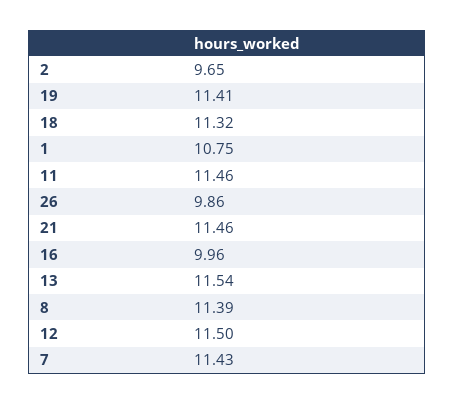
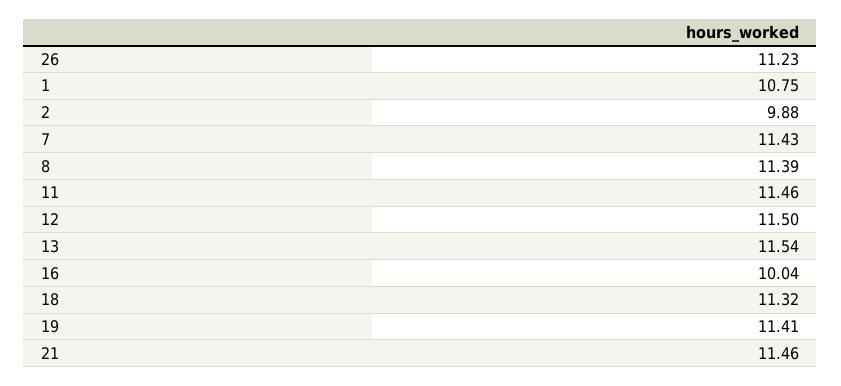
  {
-   "2": 9.65,
+   "2": 9.88,
    "19": 11.41,
    "18": 11.32,
    "1": 10.75,
    "11": 11.46,
-   "26": 9.86,
+   "26": 11.23,
    "21": 11.46,
-   "16": 9.96,
+   "16": 10.04,
    "13": 11.54,
    "8": 11.39,
    "12": 11.5,
    "7": 11.43
  }

